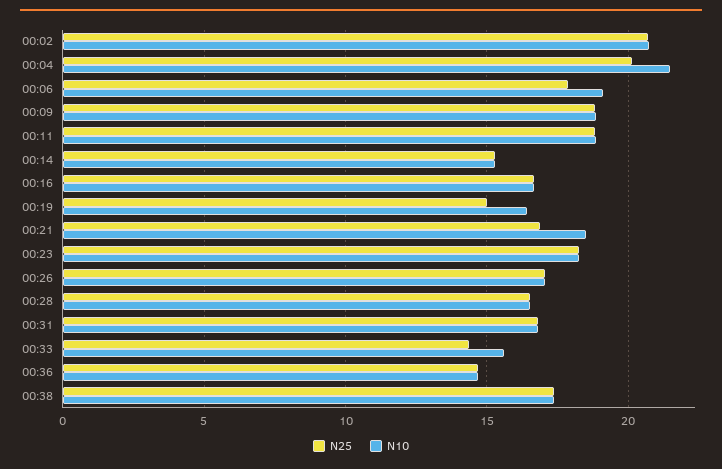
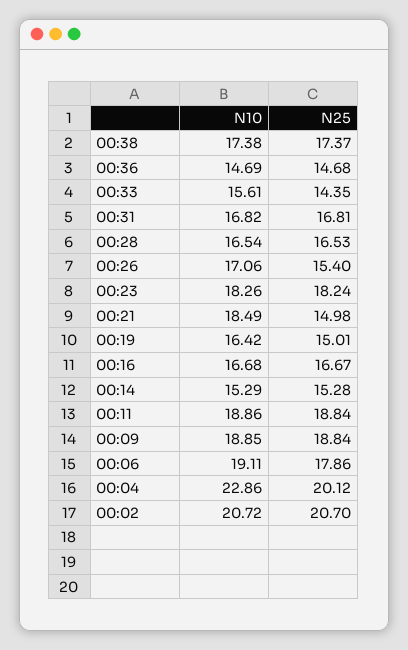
  {
    "N25": {
      "00:02": 20.7,
      "00:04": 20.12,
      "00:06": 17.86,
      "00:09": 18.84,
      "00:11": 18.84,
      "00:14": 15.28,
      "00:16": 16.67,
      "00:19": 15.01,
-     "00:21": 17,
+     "00:21": 14.98,
      "00:23": 18.24,
-     "00:26": 17,
+     "00:26": 15.4,
      "00:28": 16.53,
      "00:31": 16.81,
      "00:33": 14.35,
      "00:36": 14.68,
      "00:38": 17.37
    },
    "N10": {
      "00:02": 20.72,
-     "00:04": 21.5,
+     "00:04": 22.86,
      "00:06": 19.11,
      "00:09": 18.85,
      "00:11": 18.86,
      "00:14": 15.29,
      "00:16": 16.68,
      "00:19": 16.42,
      "00:21": 18.49,
      "00:23": 18.26,
      "00:26": 17.06,
      "00:28": 16.54,
      "00:31": 16.82,
      "00:33": 15.61,
      "00:36": 14.69,
      "00:38": 17.38
    }
  }

